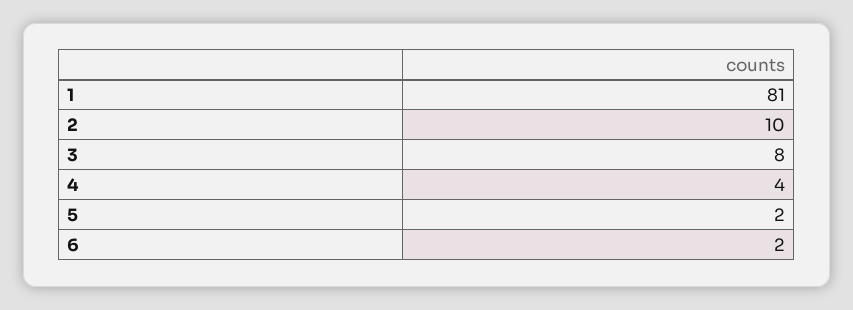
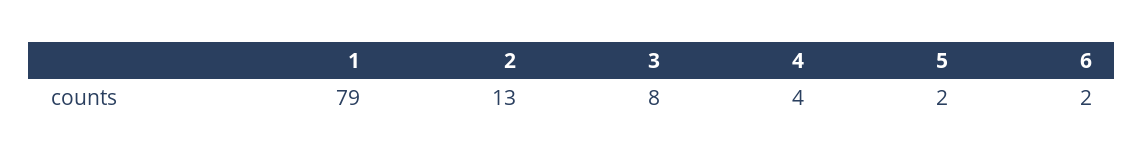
  {
-   "1": 81,
+   "1": 79,
-   "2": 10,
+   "2": 13,
    "3": 8,
    "4": 4,
    "5": 2,
    "6": 2
  }

